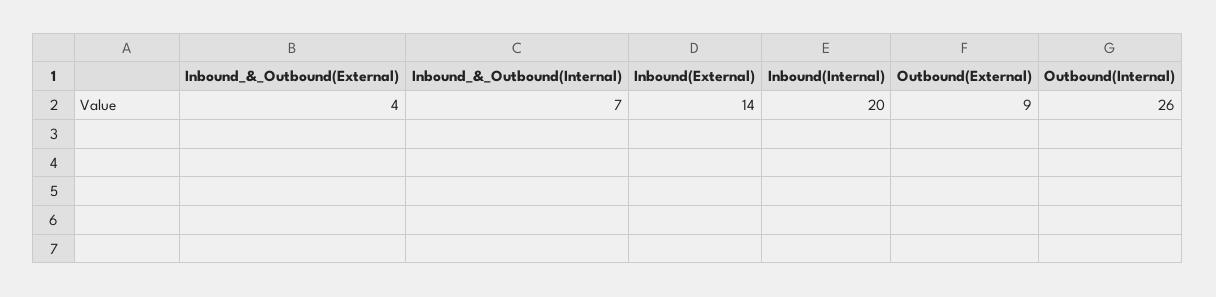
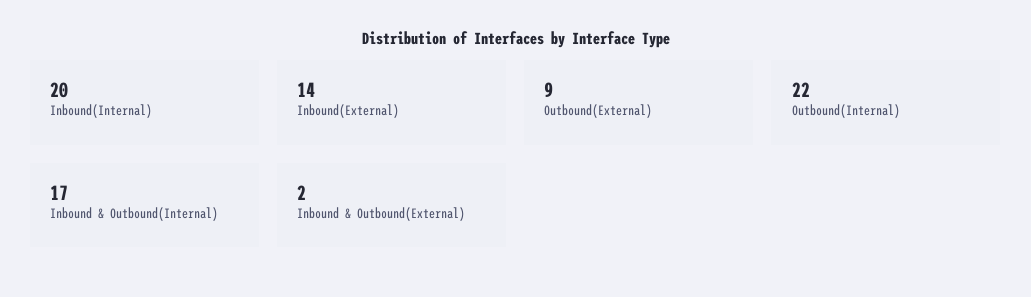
  {
-   "Inbound_&_Outbound(External)": 4,
+   "Inbound_&_Outbound(External)": 2,
-   "Inbound_&_Outbound(Internal)": 7,
+   "Inbound_&_Outbound(Internal)": 17,
    "Inbound(External)": 14,
    "Inbound(Internal)": 20,
    "Outbound(External)": 9,
-   "Outbound(Internal)": 26
+   "Outbound(Internal)": 22
  }

